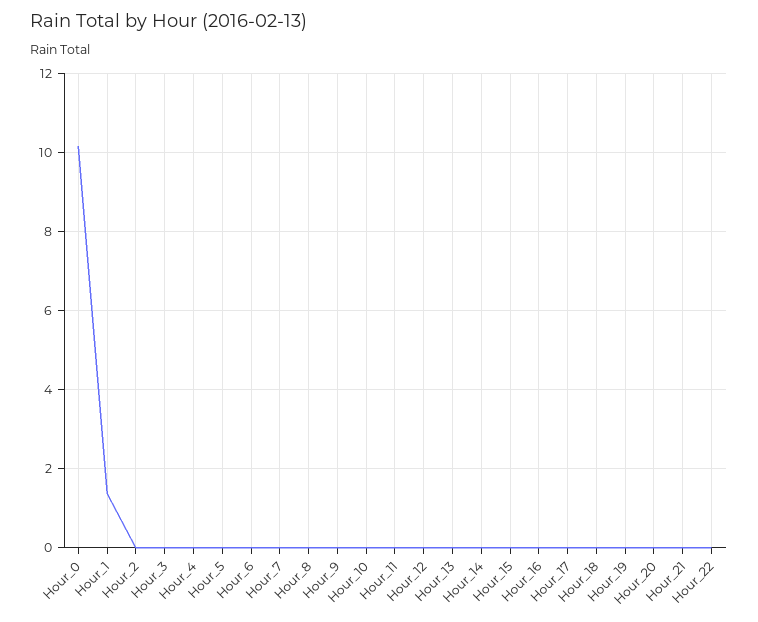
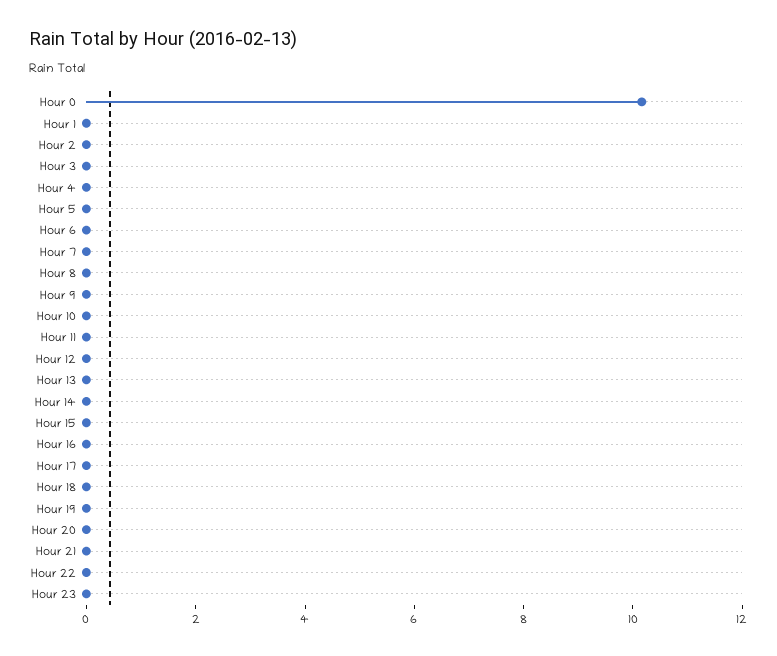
  {
    "Hour_0": 10.2,
-   "Hour_1": 1.4,
+   "Hour_1": 0,
    "Hour_2": 0,
    "Hour_3": 0,
    "Hour_4": 0,
    "Hour_5": 0,
    "Hour_6": 0,
    "Hour_7": 0,
    "Hour_8": 0,
    "Hour_9": 0,
    "Hour_10": 0,
    "Hour_11": 0,
    "Hour_12": 0,
    "Hour_13": 0,
    "Hour_14": 0,
    "Hour_15": 0,
    "Hour_16": 0,
    "Hour_17": 0,
    "Hour_18": 0,
    "Hour_19": 0,
    "Hour_20": 0,
    "Hour_21": 0,
-   "Hour_22": 0
+   "Hour_22": 0,
+   "Hour 23": 0
  }

